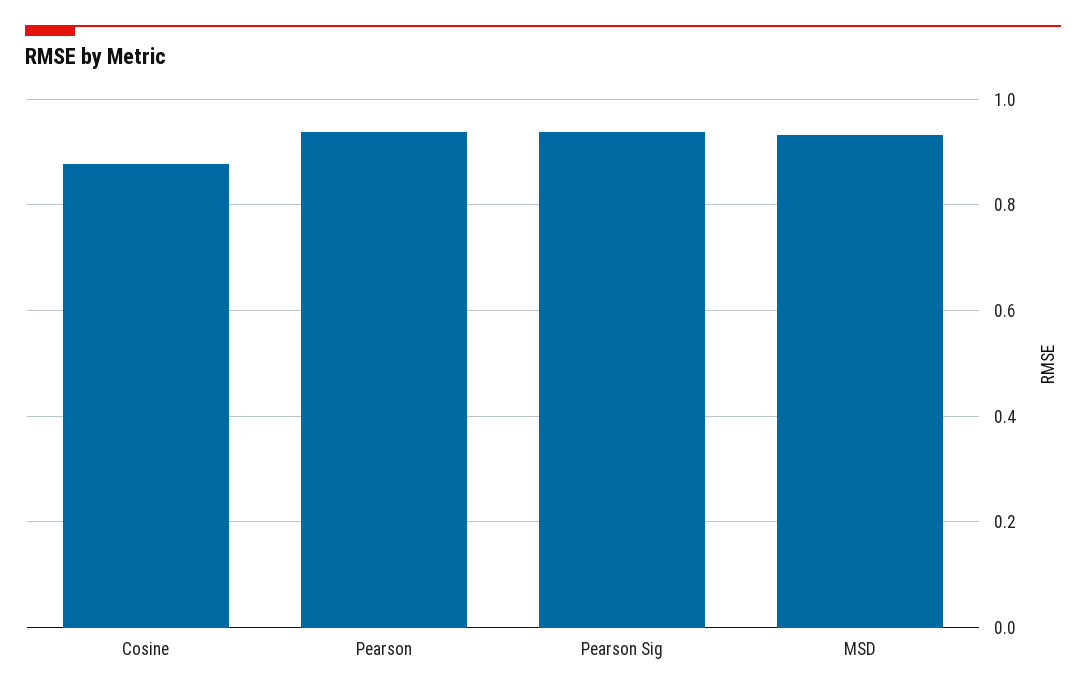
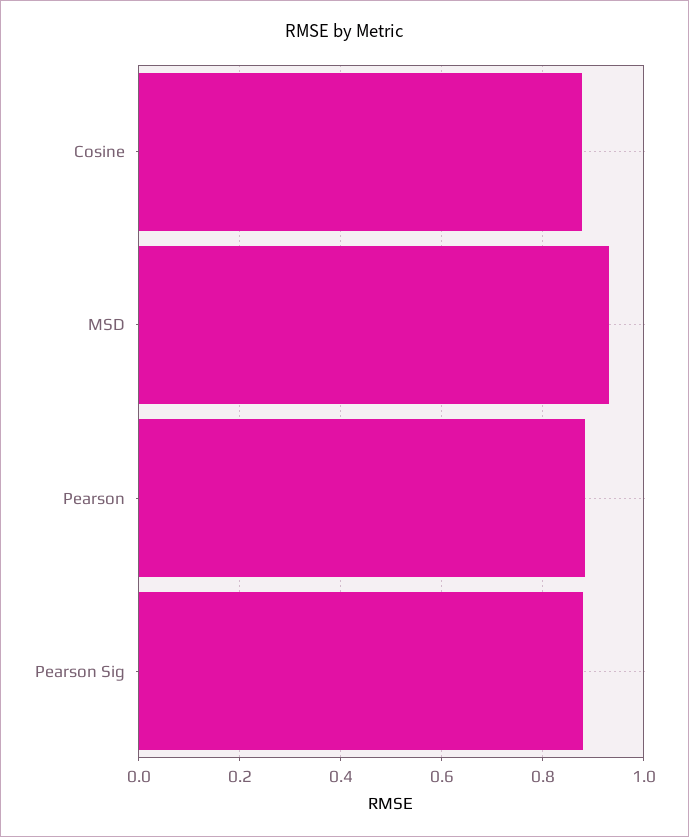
  {
    "Cosine": 0.88,
-   "Pearson": 0.94,
+   "Pearson": 0.88,
-   "Pearson Sig": 0.94,
+   "Pearson Sig": 0.88,
    "MSD": 0.94
  }

